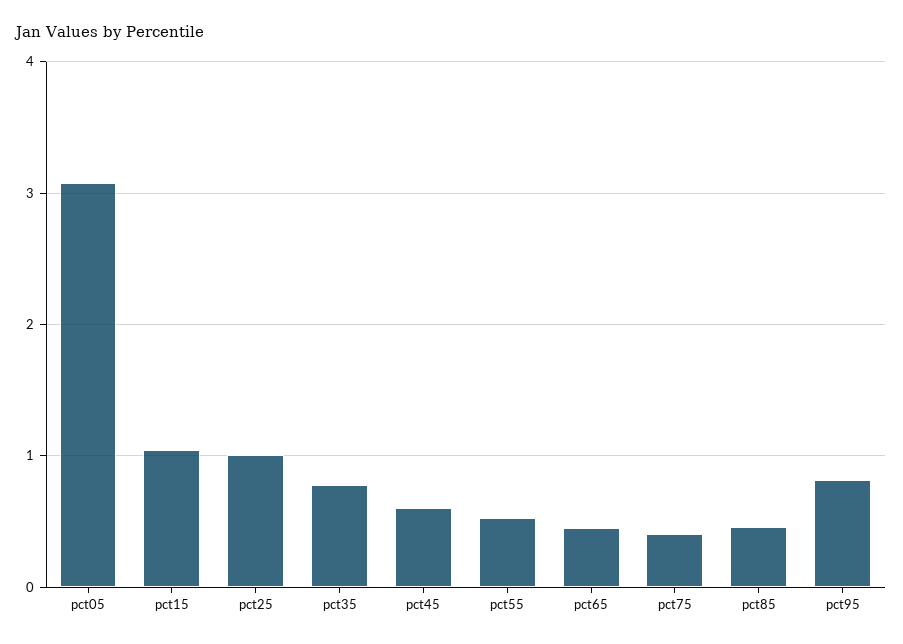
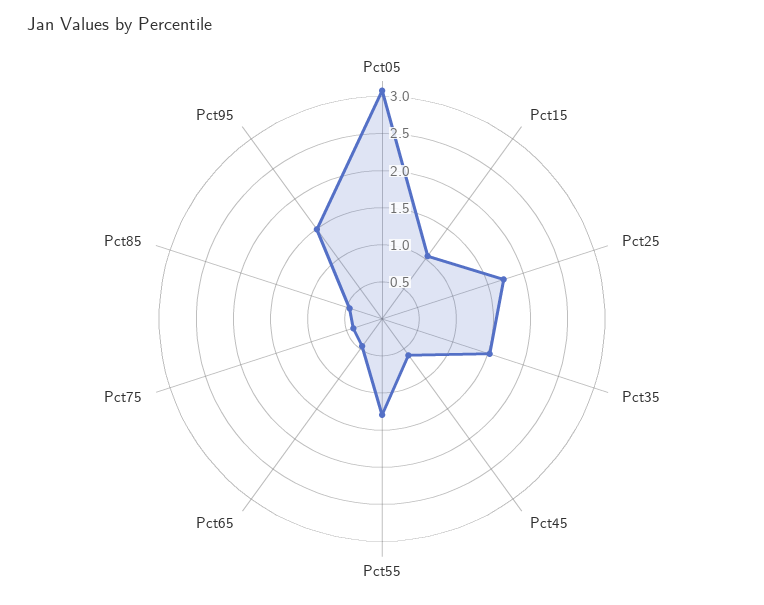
  {
    "pct05": 3.1,
    "pct15": 1,
-   "pct25": 1,
+   "pct25": 1.75,
-   "pct35": 0.8,
+   "pct35": 1.5,
    "pct45": 0.6,
-   "pct55": 0.5,
+   "pct55": 1.25,
    "pct65": 0.5,
    "pct75": 0.4,
    "pct85": 0.5,
-   "pct95": 0.8
+   "pct95": 1.5
  }

